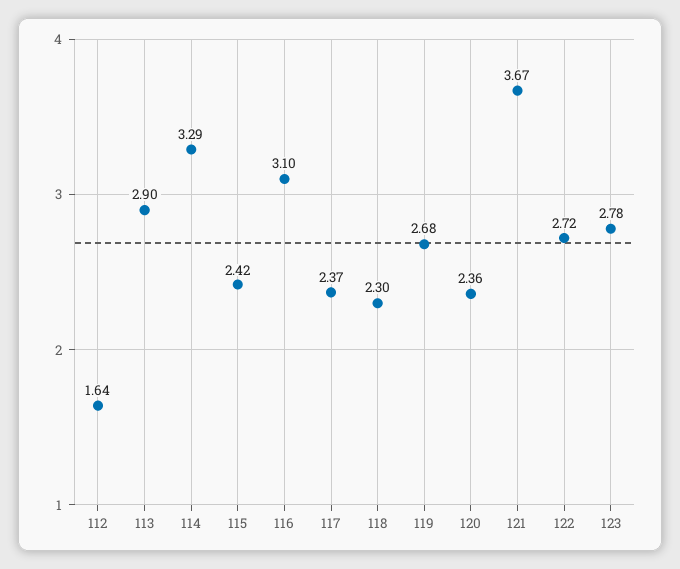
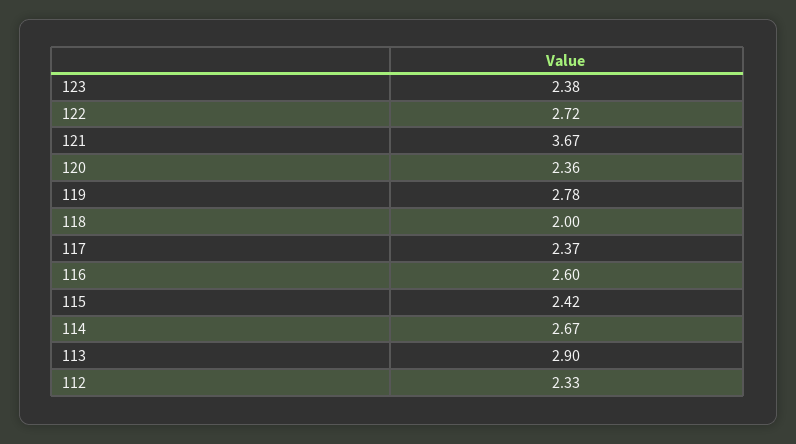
  {
-   "112": 1.64,
+   "112": 2.33,
    "113": 2.9,
-   "114": 3.29,
+   "114": 2.67,
    "115": 2.42,
-   "116": 3.1,
+   "116": 2.6,
    "117": 2.37,
-   "118": 2.3,
+   "118": 2,
-   "119": 2.68,
+   "119": 2.78,
    "120": 2.36,
    "121": 3.67,
    "122": 2.72,
-   "123": 2.78
+   "123": 2.38
  }

